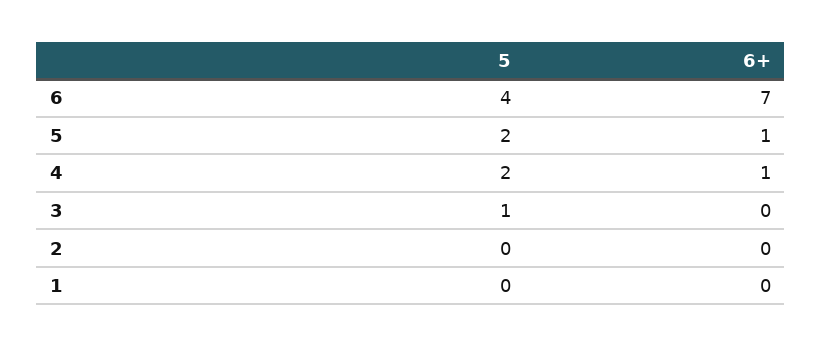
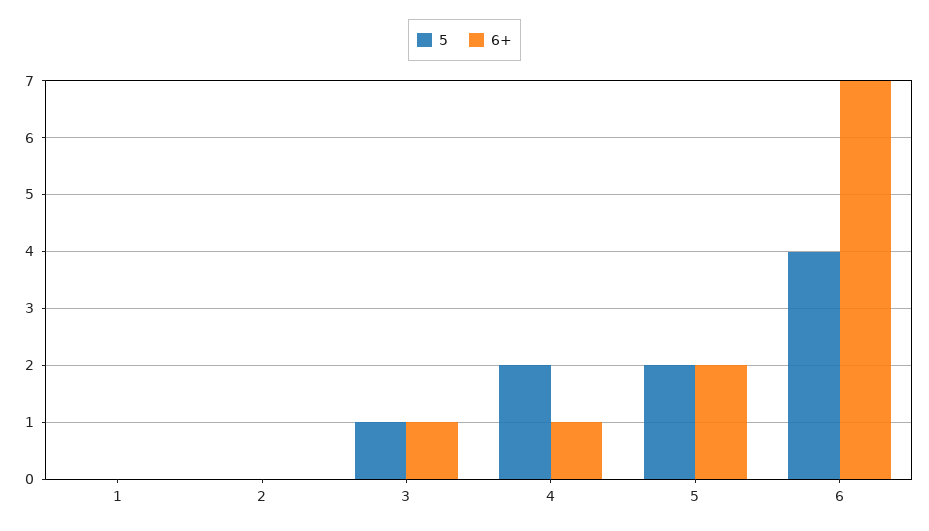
  {
    "5": {
      "6": 4,
      "5": 2,
      "4": 2,
      "3": 1,
      "2": 0,
      "1": 0
    },
    "6+": {
      "6": 7,
-     "5": 1,
+     "5": 2,
      "4": 1,
-     "3": 0,
+     "3": 1,
      "2": 0,
      "1": 0
    }
  }

